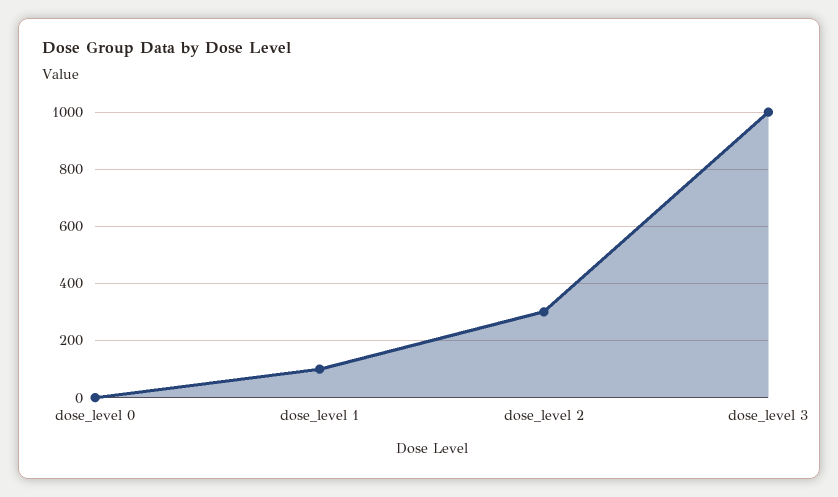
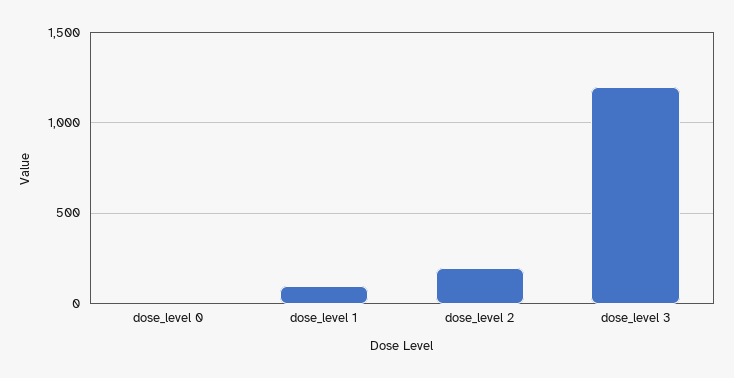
  {
    "dose_level 0": 0,
    "dose_level 1": 100,
-   "dose_level 2": 300,
+   "dose_level 2": 200,
-   "dose_level 3": 1000
+   "dose_level 3": 1200
  }

